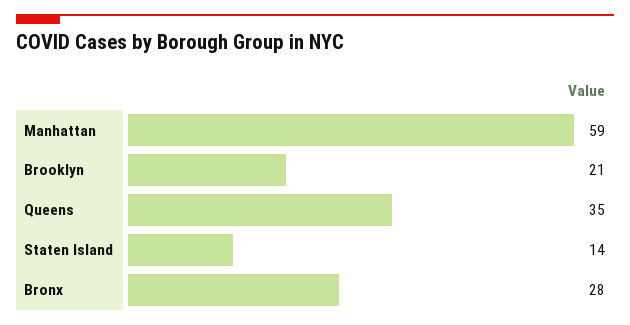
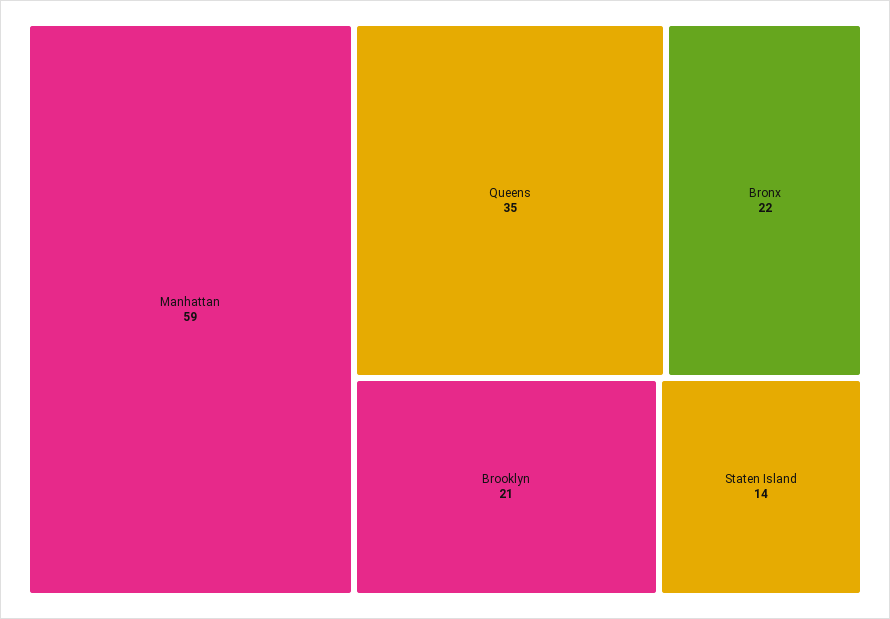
  {
    "Manhattan": 59,
    "Brooklyn": 21,
    "Queens": 35,
    "Staten Island": 14,
-   "Bronx": 28
+   "Bronx": 22
  }

